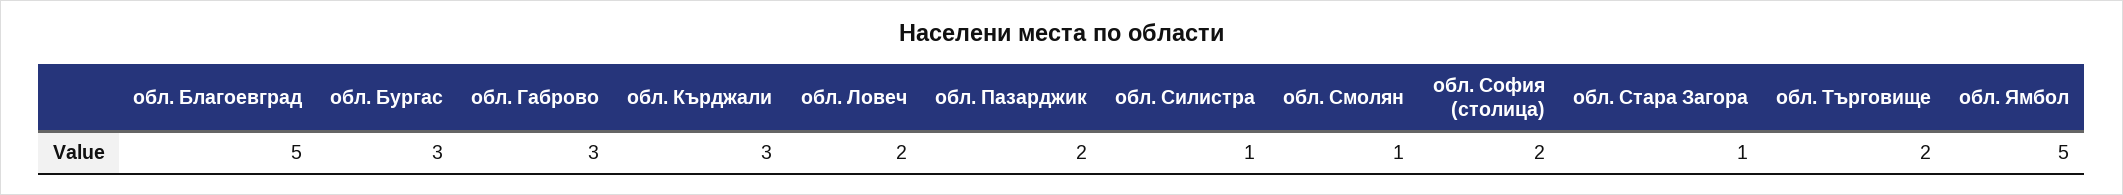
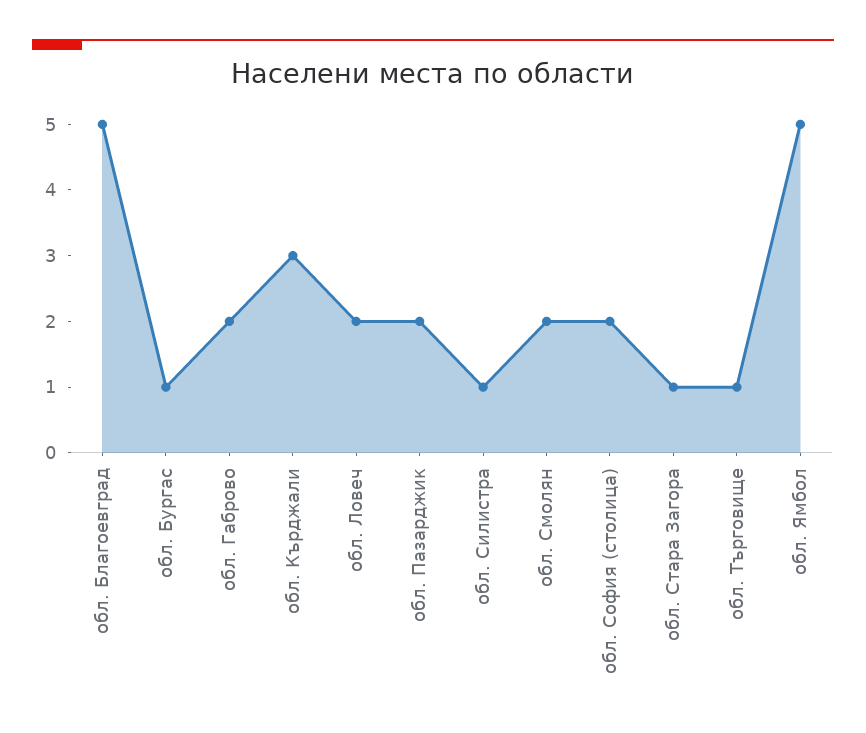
  {
    "обл. Благоевград": 5,
-   "обл. Бургас": 3,
+   "обл. Бургас": 1,
-   "обл. Габрово": 3,
+   "обл. Габрово": 2,
    "обл. Кърджали": 3,
    "обл. Ловеч": 2,
    "обл. Пазарджик": 2,
    "обл. Силистра": 1,
-   "обл. Смолян": 1,
+   "обл. Смолян": 2,
    "обл. София (столица)": 2,
    "обл. Стара Загора": 1,
-   "обл. Търговище": 2,
+   "обл. Търговище": 1,
    "обл. Ямбол": 5
  }

